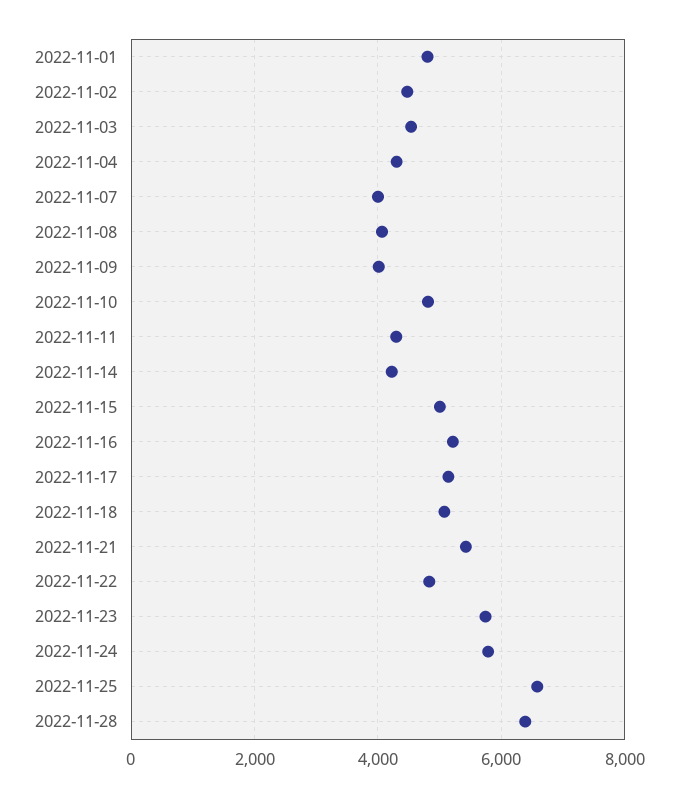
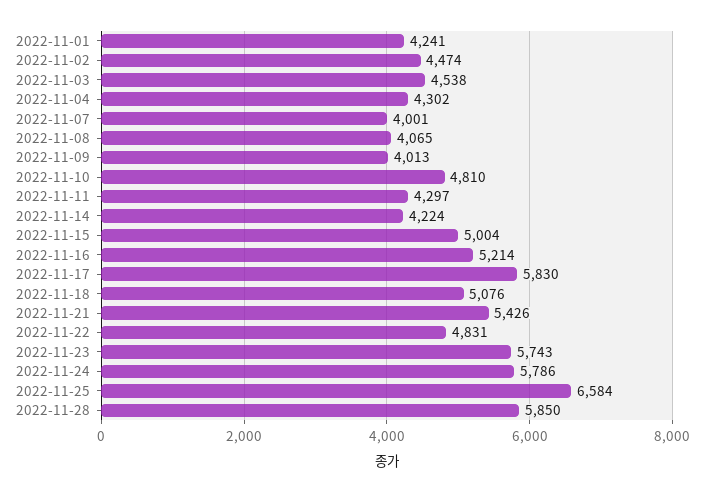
  {
-   "2022-11-01": 4800,
+   "2022-11-01": 4241,
    "2022-11-02": 4474,
    "2022-11-03": 4538,
    "2022-11-04": 4302,
    "2022-11-07": 4001,
    "2022-11-08": 4065,
    "2022-11-09": 4013,
    "2022-11-10": 4810,
    "2022-11-11": 4297,
    "2022-11-14": 4224,
    "2022-11-15": 5004,
    "2022-11-16": 5214,
-   "2022-11-17": 5200,
+   "2022-11-17": 5830,
    "2022-11-18": 5076,
    "2022-11-21": 5426,
    "2022-11-22": 4831,
    "2022-11-23": 5743,
    "2022-11-24": 5786,
    "2022-11-25": 6584,
-   "2022-11-28": 6400
+   "2022-11-28": 5850
  }

